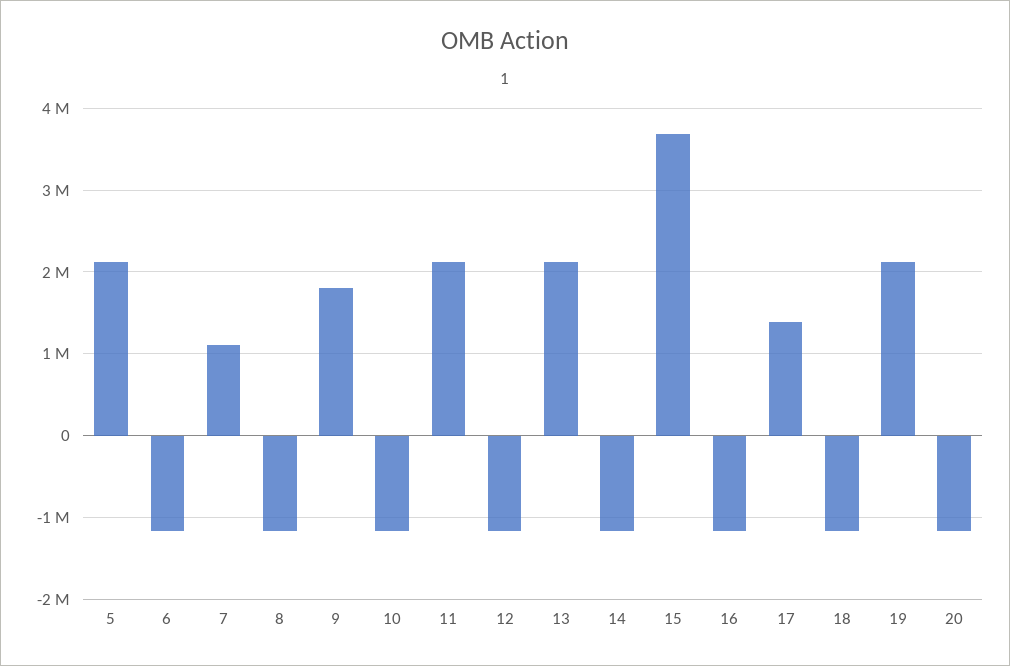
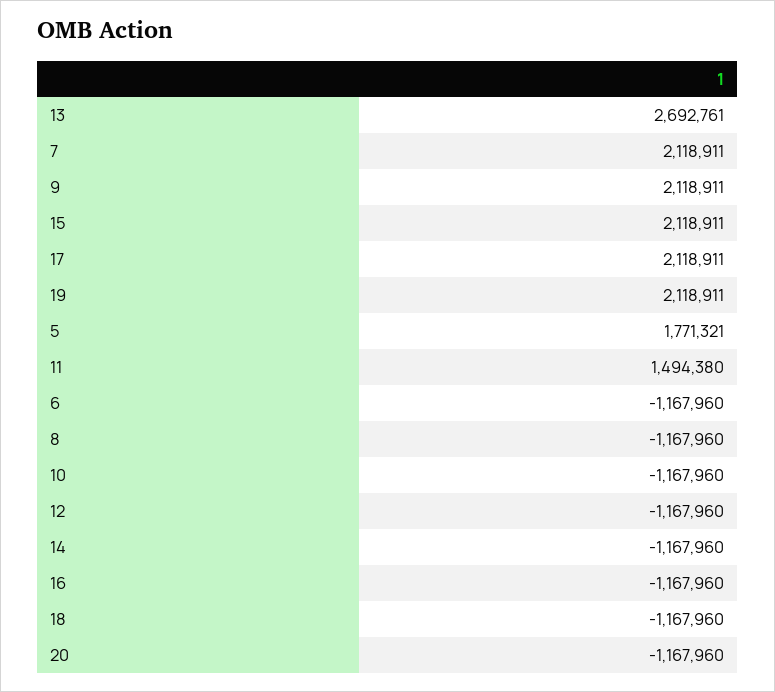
  {
-   "5": 2100000,
+   "5": 1771321,
    "6": -1167960,
-   "7": 1100000,
+   "7": 2118911,
    "8": -1167960,
-   "9": 1800000,
+   "9": 2118911,
    "10": -1167960,
-   "11": 2100000,
+   "11": 1494380,
    "12": -1167960,
-   "13": 2100000,
+   "13": 2692761,
    "14": -1167960,
-   "15": 3700000,
+   "15": 2118911,
    "16": -1167960,
-   "17": 1400000,
+   "17": 2118911,
    "18": -1167960,
    "19": 2118911,
    "20": -1167960
  }

